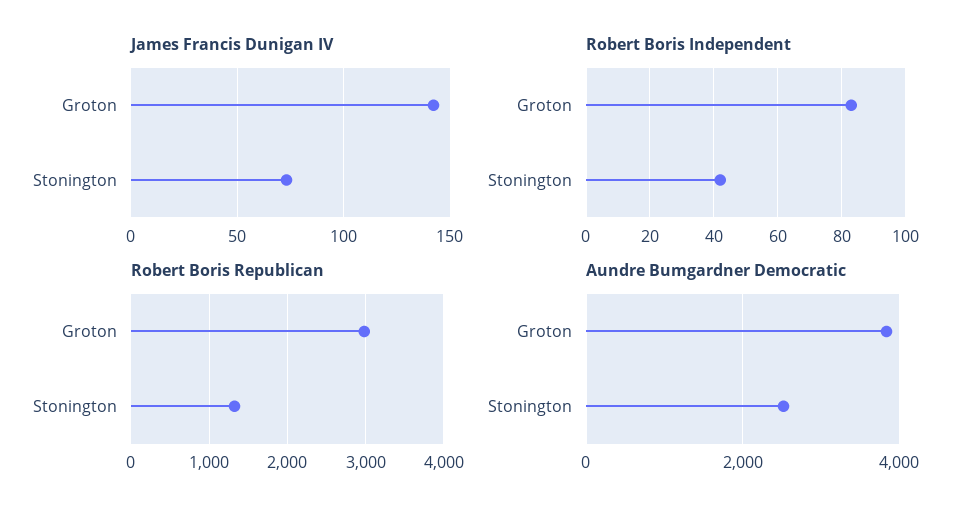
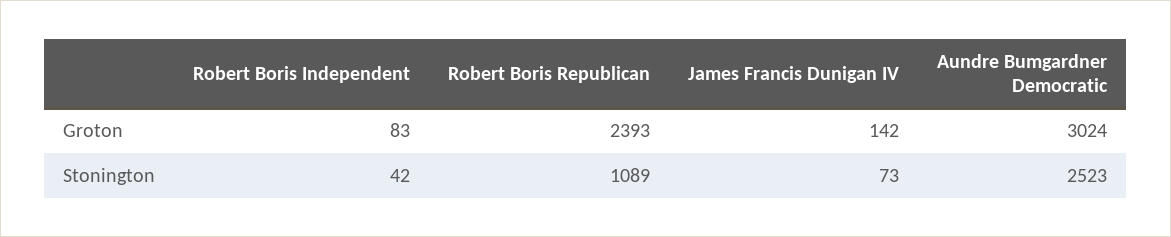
  {
    "James Francis Dunigan IV": {
      "Groton": 142,
      "Stonington": 73
    },
    "Robert Boris Independent": {
      "Groton": 83,
      "Stonington": 42
    },
    "Robert Boris Republican": {
-     "Groton": 3000,
+     "Groton": 2393,
-     "Stonington": 1300
+     "Stonington": 1089
    },
    "Aundre Bumgardner Democratic": {
-     "Groton": 3800,
+     "Groton": 3024,
      "Stonington": 2523
    }
  }

